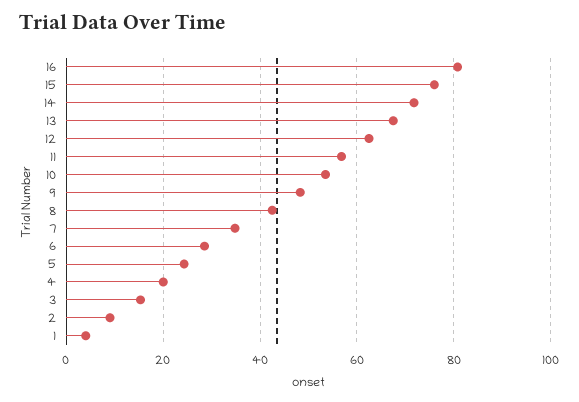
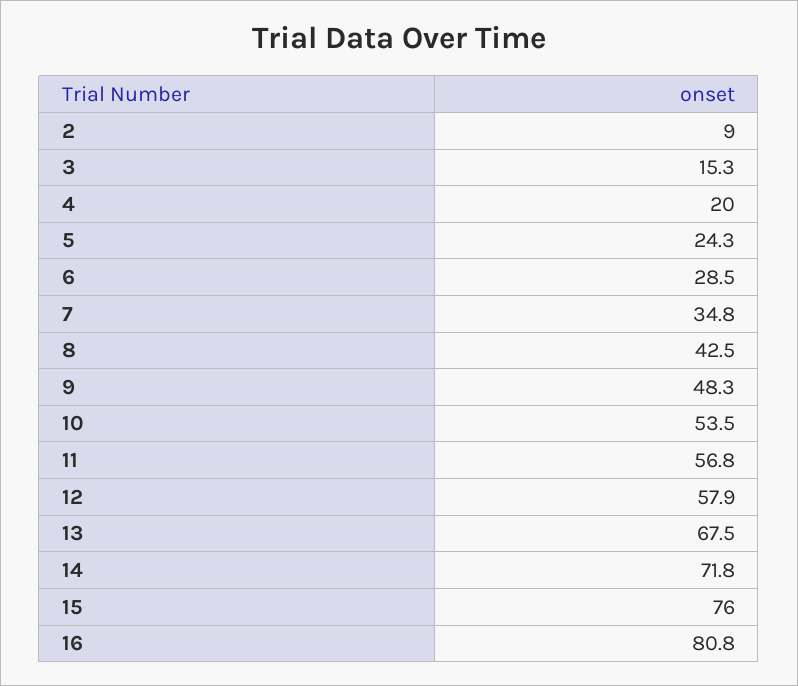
  {
    "16": 80.8,
    "15": 76,
    "14": 71.8,
    "13": 67.5,
-   "12": 62,
+   "12": 57.9,
    "11": 56.8,
    "10": 53.5,
    "9": 48.3,
    "8": 42.5,
    "7": 34.8,
    "6": 28.5,
    "5": 24.3,
    "4": 20,
    "3": 15.3,
-   "2": 9,
+   "2": 9
-   "1": 4
  }

